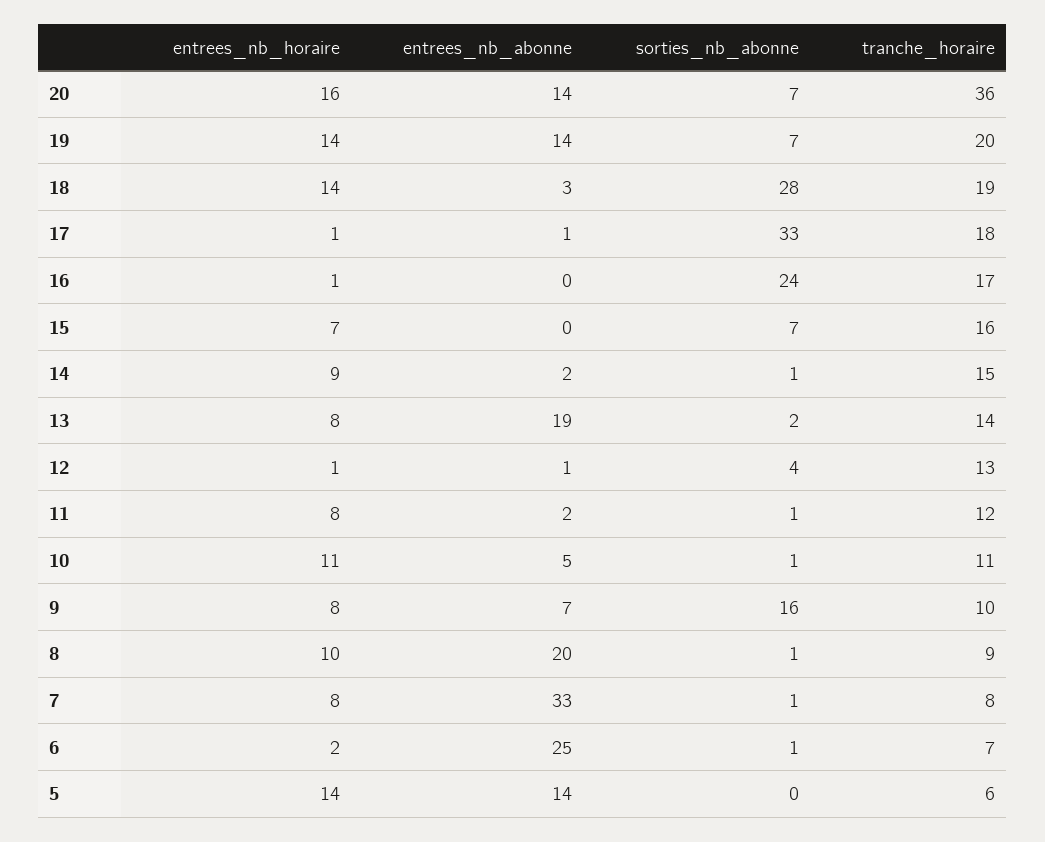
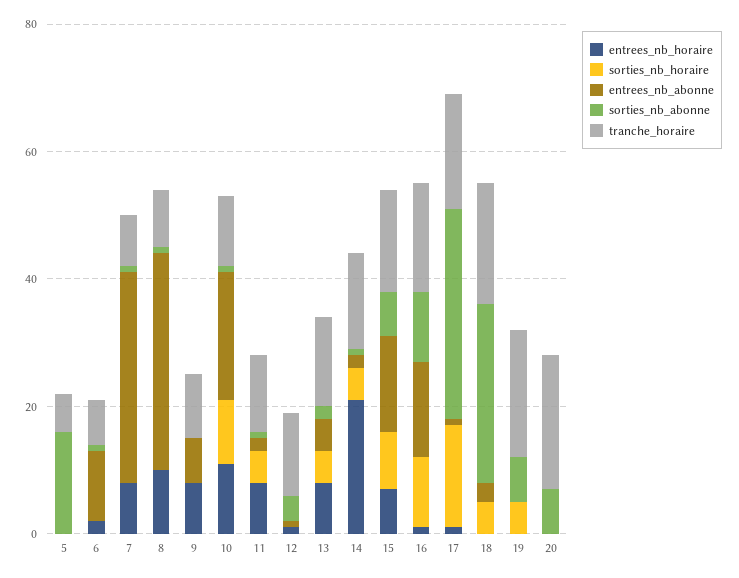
  {
    "entrees_nb_horaire": {
-     "20": 16,
+     "20": 0,
-     "19": 14,
+     "19": 0,
-     "18": 14,
+     "18": 0,
      "17": 1,
      "16": 1,
      "15": 7,
-     "14": 9,
+     "14": 20,
      "13": 8,
      "12": 1,
      "11": 8,
      "10": 11,
      "9": 8,
      "8": 10,
      "7": 8,
      "6": 2,
-     "5": 14
+     "5": 0
    },
    "entrees_nb_abonne": {
-     "20": 14,
+     "20": 0,
-     "19": 14,
+     "19": 0,
      "18": 3,
      "17": 1,
-     "16": 0,
+     "16": 15,
-     "15": 0,
+     "15": 15,
      "14": 2,
-     "13": 19,
+     "13": 5,
      "12": 1,
      "11": 2,
-     "10": 5,
+     "10": 20,
      "9": 7,
-     "8": 20,
+     "8": 35,
      "7": 33,
-     "6": 25,
+     "6": 10,
-     "5": 14
+     "5": 0
    },
    "sorties_nb_abonne": {
      "20": 7,
      "19": 7,
      "18": 28,
      "17": 33,
-     "16": 24,
+     "16": 10,
      "15": 7,
      "14": 1,
      "13": 2,
      "12": 4,
      "11": 1,
      "10": 1,
-     "9": 16,
+     "9": 0,
      "8": 1,
      "7": 1,
      "6": 1,
-     "5": 0
+     "5": 15
    },
    "tranche_horaire": {
-     "20": 36,
+     "20": 20,
      "19": 20,
      "18": 19,
      "17": 18,
      "16": 17,
      "15": 16,
      "14": 15,
      "13": 14,
      "12": 13,
      "11": 12,
      "10": 11,
      "9": 10,
      "8": 9,
      "7": 8,
      "6": 7,
      "5": 6
-   }
+   },
+   "sorties_nb_horaire": {
+     "5": 0,
+     "6": 0,
+     "7": 0,
+     "8": 0,
+     "9": 0,
+     "10": 10,
+     "11": 5,
+     "12": 0,
+     "13": 5,
+     "14": 5,
+     "15": 10,
+     "16": 10,
+     "17": 15,
+     "18": 5,
+     "19": 5,
+     "20": 0
+   }
  }

